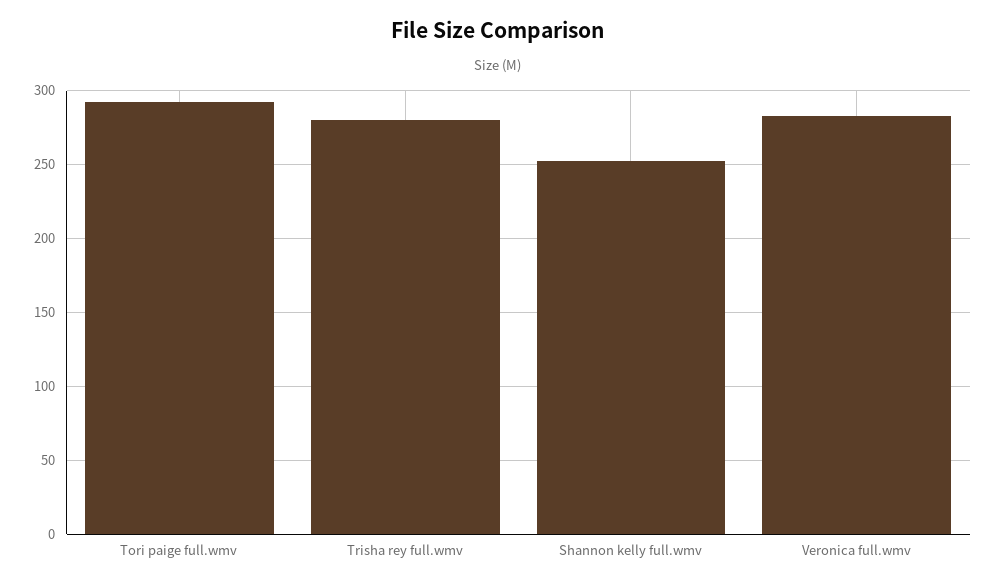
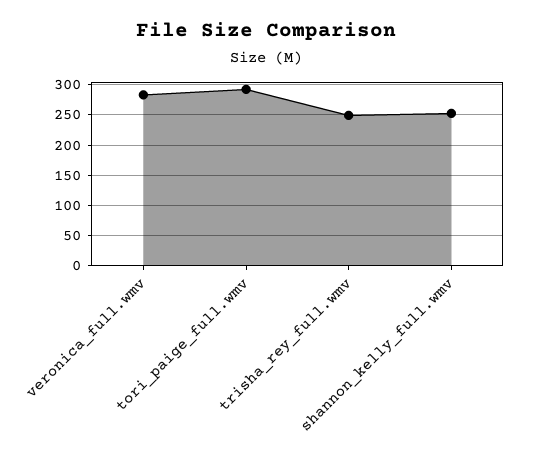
  {
    "Tori paige full.wmv": 290,
-   "Trisha rey full.wmv": 280,
+   "Trisha rey full.wmv": 250,
    "Shannon kelly full.wmv": 255,
    "Veronica full.wmv": 285
  }

